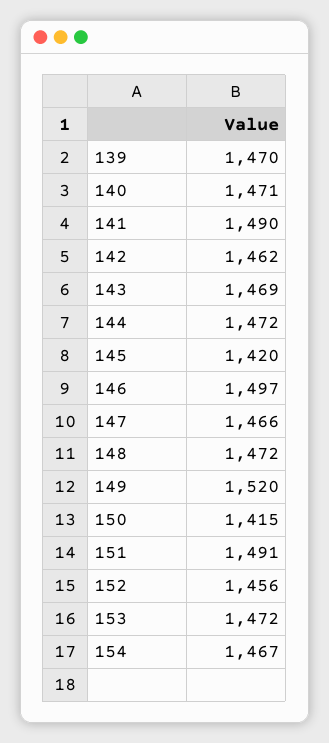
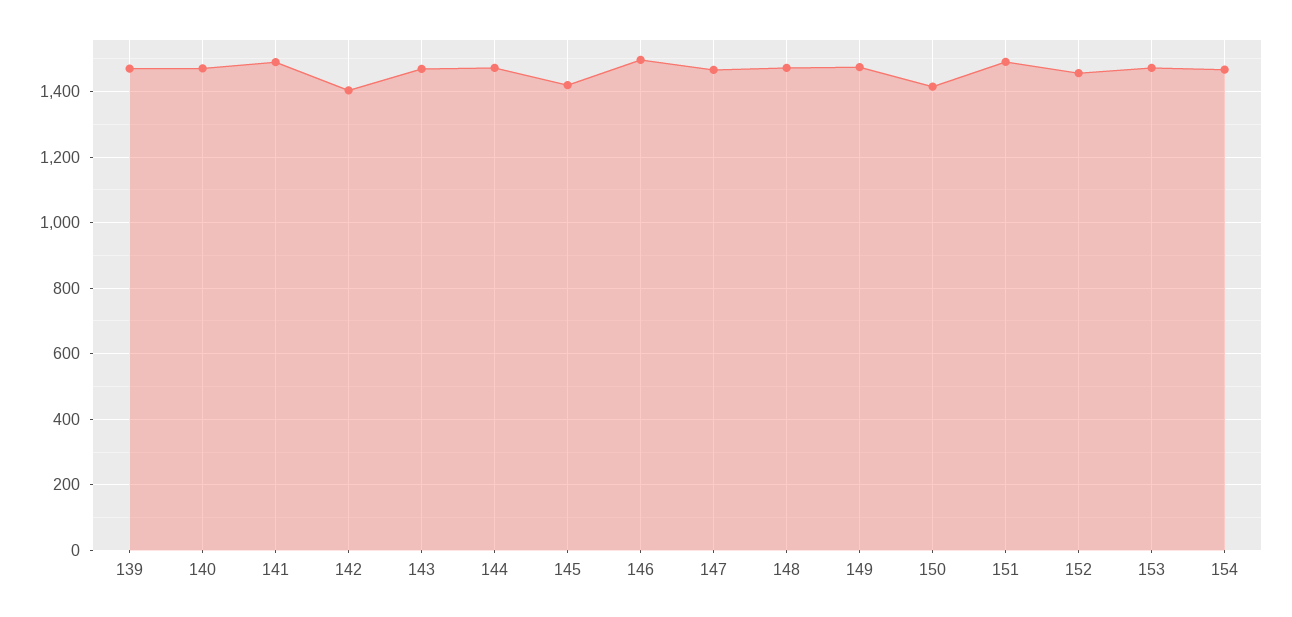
  {
    "139": 1470,
    "140": 1471,
    "141": 1490,
-   "142": 1462,
+   "142": 1400,
    "143": 1469,
    "144": 1472,
    "145": 1420,
    "146": 1497,
    "147": 1466,
    "148": 1472,
-   "149": 1520,
+   "149": 1480,
    "150": 1415,
    "151": 1491,
    "152": 1456,
    "153": 1472,
    "154": 1467
  }

